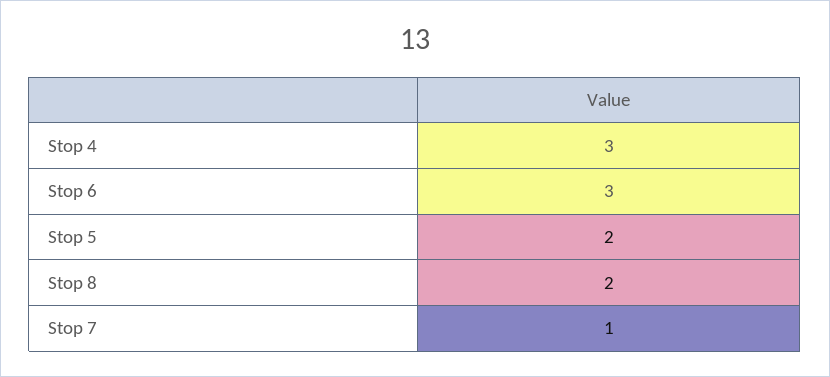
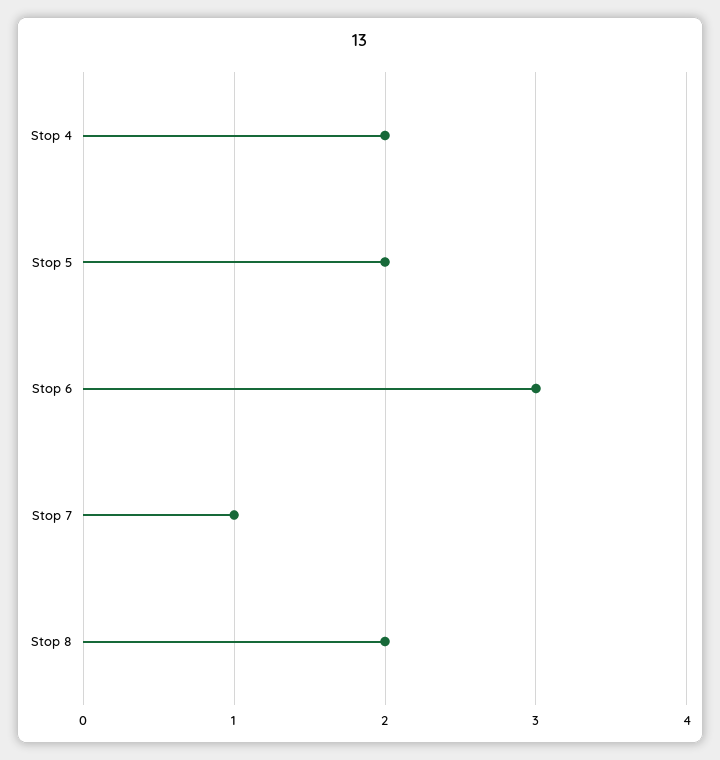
  {
-   "Stop 4": 3,
+   "Stop 4": 2,
    "Stop 6": 3,
    "Stop 5": 2,
    "Stop 8": 2,
    "Stop 7": 1
  }

